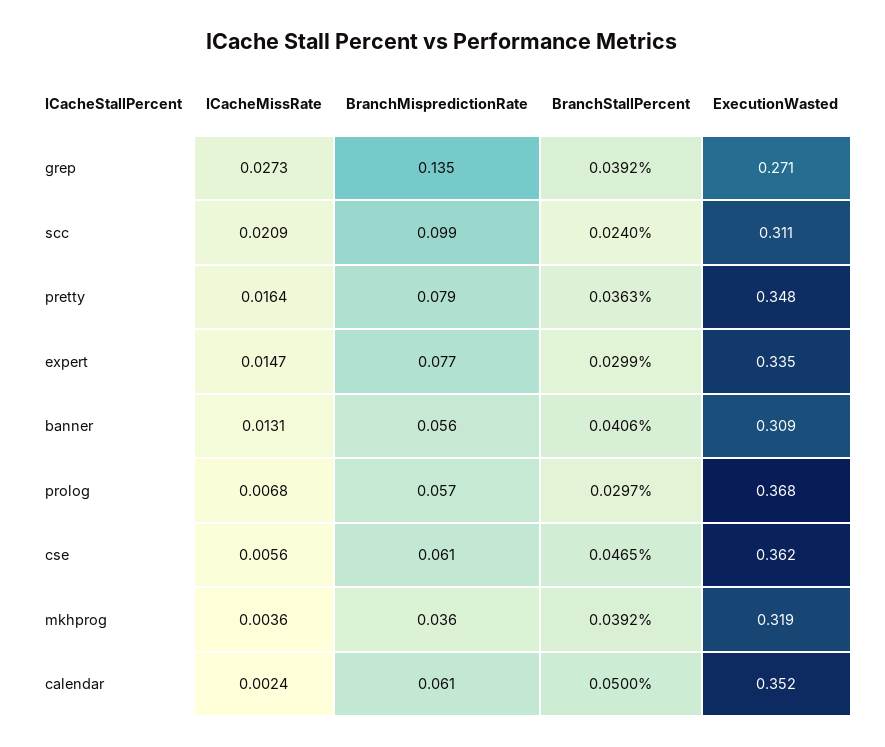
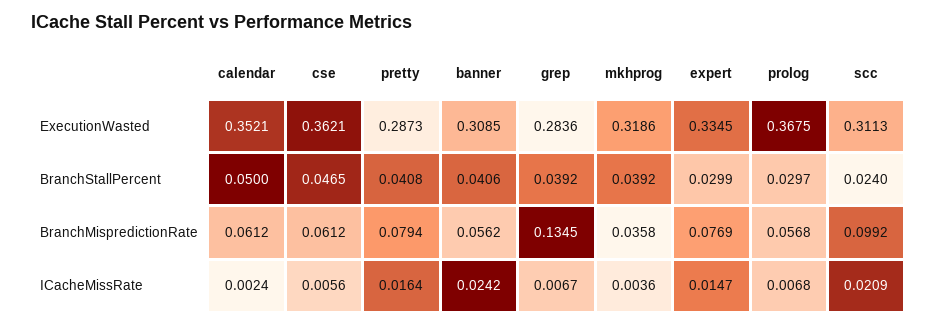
  {
    "ICacheMissRate": {
-     "grep": 0.0273,
+     "grep": 0.0067,
      "scc": 0.0209,
      "pretty": 0.0164,
      "expert": 0.0147,
-     "banner": 0.0131,
+     "banner": 0.0242,
      "prolog": 0.0068,
      "cse": 0.0056,
      "mkhprog": 0.0036,
      "calendar": 0.0024
    },
    "BranchMispredictionRate": {
      "grep": 0.1345,
      "scc": 0.0992,
      "pretty": 0.0794,
      "expert": 0.0769,
      "banner": 0.0562,
      "prolog": 0.0568,
      "cse": 0.0612,
      "mkhprog": 0.0358,
      "calendar": 0.0612
    },
    "BranchStallPercent": {
      "grep": 0.0392,
      "scc": 0.024,
-     "pretty": 0.0363,
+     "pretty": 0.0408,
      "expert": 0.0299,
      "banner": 0.0406,
      "prolog": 0.0297,
      "cse": 0.0465,
      "mkhprog": 0.0392,
      "calendar": 0.05
    },
    "ExecutionWasted": {
-     "grep": 0.271,
+     "grep": 0.2836,
      "scc": 0.3113,
-     "pretty": 0.348,
+     "pretty": 0.2873,
      "expert": 0.3345,
      "banner": 0.3085,
      "prolog": 0.3675,
      "cse": 0.3621,
      "mkhprog": 0.3186,
      "calendar": 0.3521
    }
  }

